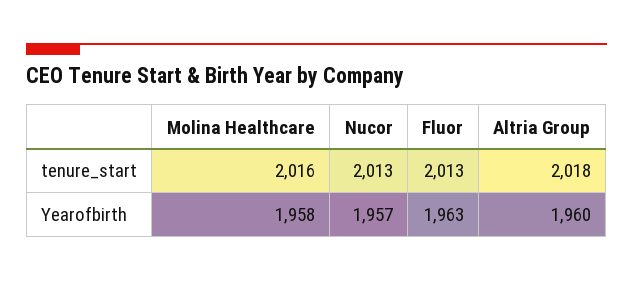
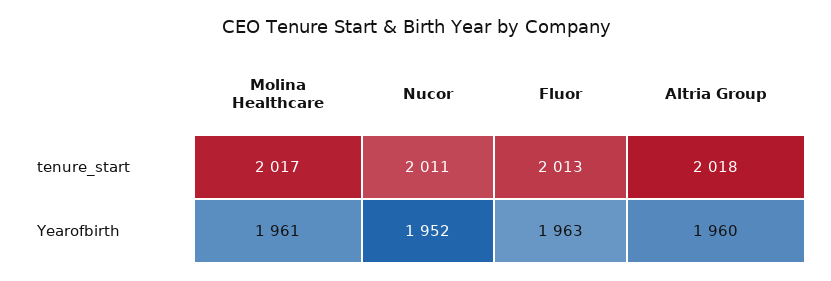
  {
    "Molina Healthcare": {
-     "tenure_start": 2016,
+     "tenure_start": 2017,
-     "Yearofbirth": 1958
+     "Yearofbirth": 1961
    },
    "Nucor": {
-     "tenure_start": 2013,
+     "tenure_start": 2011,
-     "Yearofbirth": 1957
+     "Yearofbirth": 1952
    },
    "Fluor": {
      "tenure_start": 2013,
      "Yearofbirth": 1963
    },
    "Altria Group": {
      "tenure_start": 2018,
      "Yearofbirth": 1960
    }
  }

